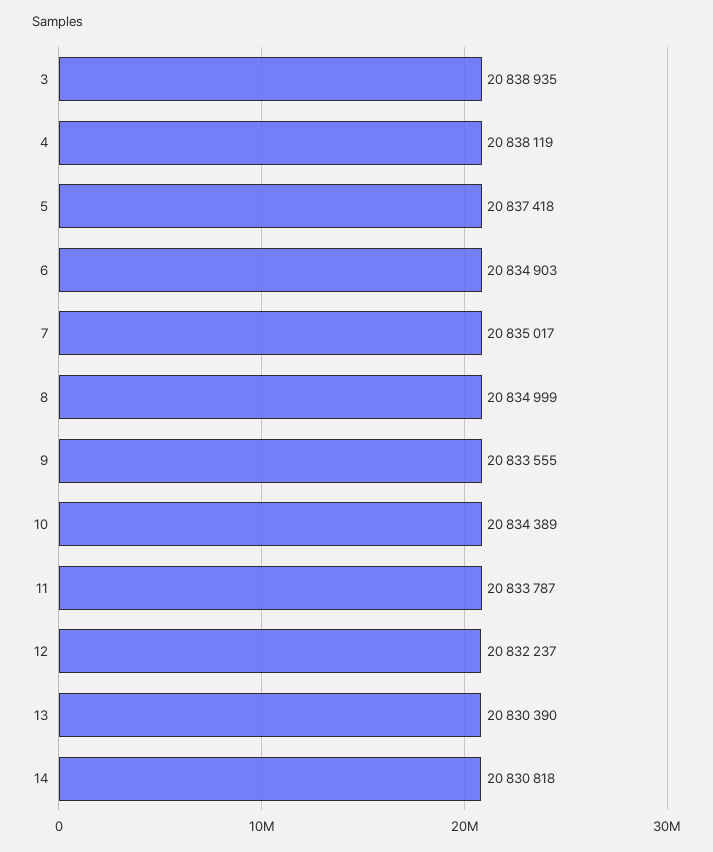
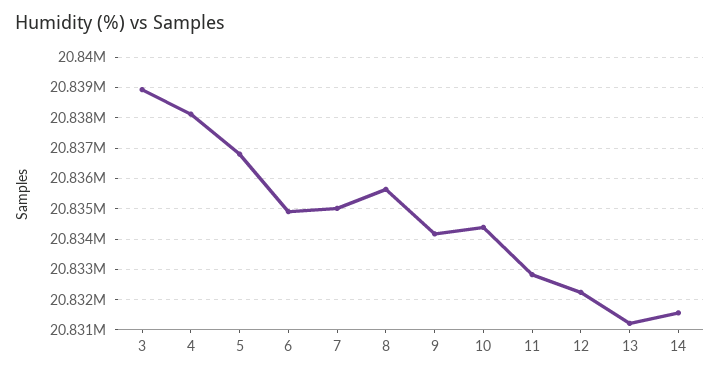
  {
    "3": 20838935,
    "4": 20838119,
-   "5": 20837418,
+   "5": 20836800,
    "6": 20834903,
    "7": 20835017,
-   "8": 20834999,
+   "8": 20835600,
-   "9": 20833555,
+   "9": 20834200,
    "10": 20834389,
-   "11": 20833787,
+   "11": 20832800,
    "12": 20832237,
-   "13": 20830390,
+   "13": 20831200,
-   "14": 20830818
+   "14": 20831600
  }

